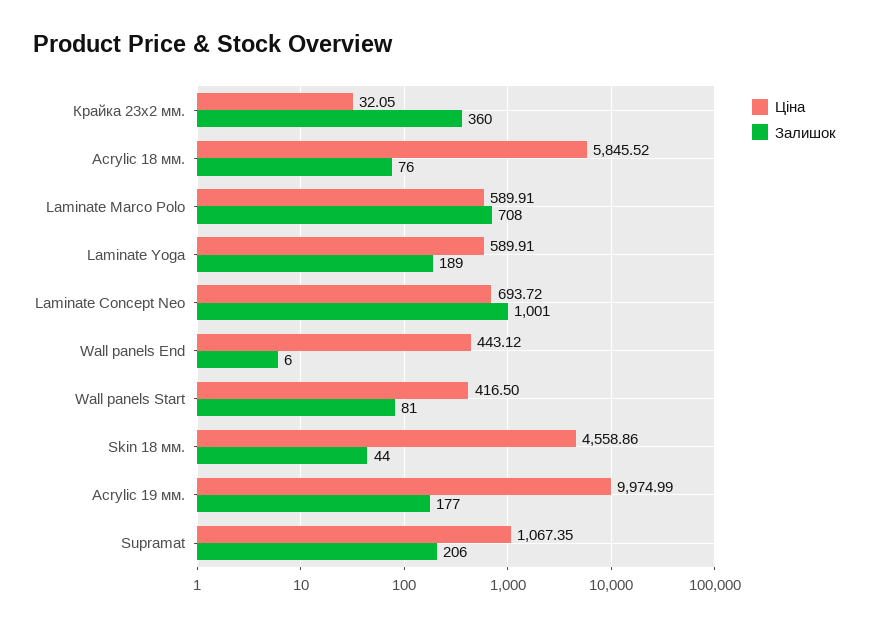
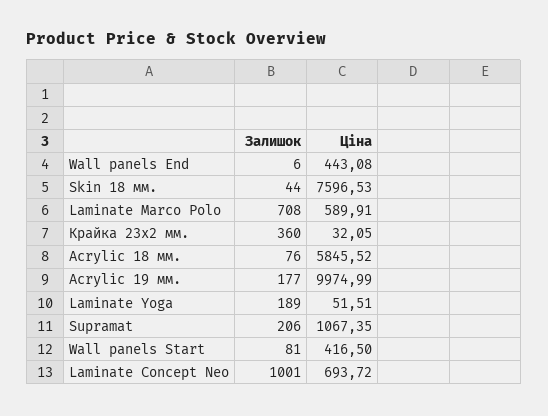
  {
    "Ціна": {
      "Крайка 23x2 мм.": 32.05,
      "Acrylic 18 мм.": 5845.52,
      "Laminate Marco Polo": 589.91,
-     "Laminate Yoga": 589.91,
+     "Laminate Yoga": 51.51,
      "Laminate Concept Neo": 693.72,
-     "Wall panels End": 443.12,
+     "Wall panels End": 443.08,
      "Wall panels Start": 416.5,
-     "Skin 18 мм.": 4558.86,
+     "Skin 18 мм.": 7596.53,
      "Acrylic 19 мм.": 9974.99,
      "Supramat": 1067.35
    },
    "Залишок": {
      "Крайка 23x2 мм.": 360,
      "Acrylic 18 мм.": 76,
      "Laminate Marco Polo": 708,
      "Laminate Yoga": 189,
      "Laminate Concept Neo": 1001,
      "Wall panels End": 6,
      "Wall panels Start": 81,
      "Skin 18 мм.": 44,
      "Acrylic 19 мм.": 177,
      "Supramat": 206
    }
  }

